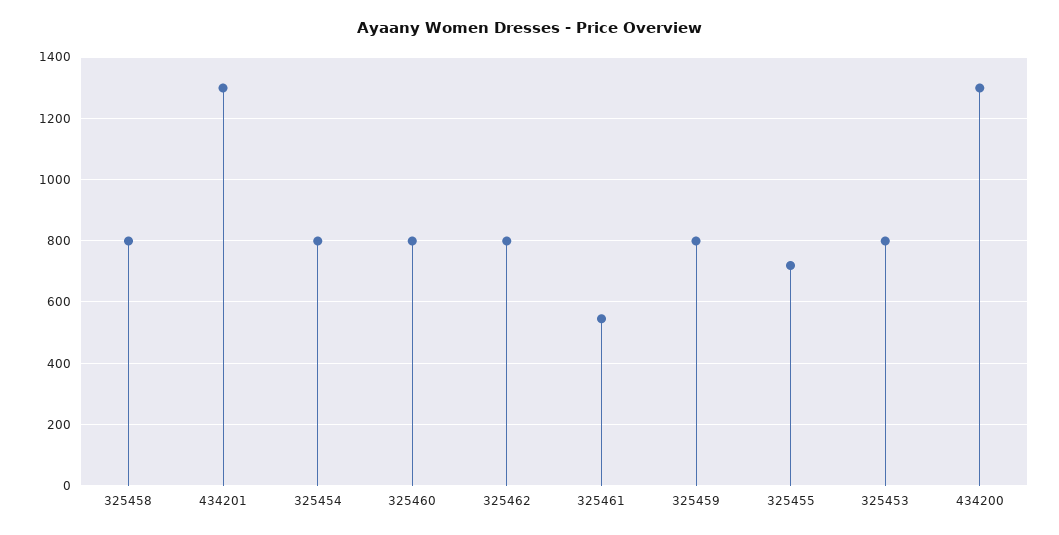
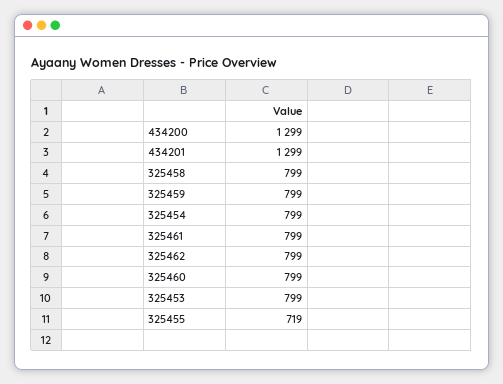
  {
    "325458": 799,
    "434201": 1299,
    "325454": 799,
    "325460": 799,
    "325462": 799,
-   "325461": 540,
+   "325461": 799,
    "325459": 799,
    "325455": 719,
    "325453": 799,
    "434200": 1299
  }

